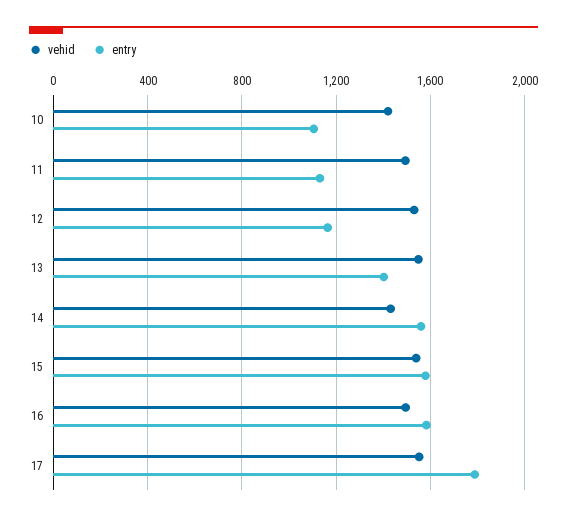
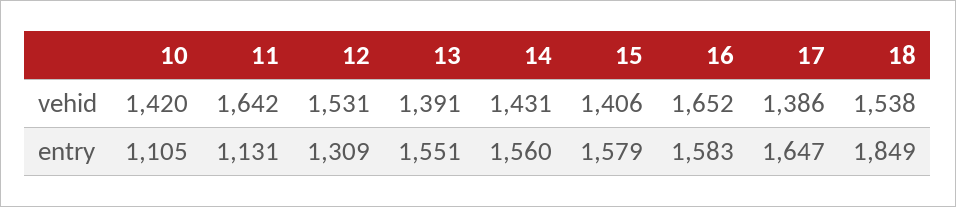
  {
    "vehid": {
      "10": 1420,
-     "11": 1500,
+     "11": 1642,
      "12": 1531,
-     "13": 1550,
+     "13": 1391,
      "14": 1431,
-     "15": 1550,
+     "15": 1406,
-     "16": 1500,
+     "16": 1652,
-     "17": 1550
+     "17": 1386,
+     "18": 1538
    },
    "entry": {
      "10": 1105,
      "11": 1131,
-     "12": 1150,
+     "12": 1309,
-     "13": 1400,
+     "13": 1551,
      "14": 1560,
      "15": 1579,
      "16": 1583,
-     "17": 1800
+     "17": 1647,
+     "18": 1849
    }
  }

